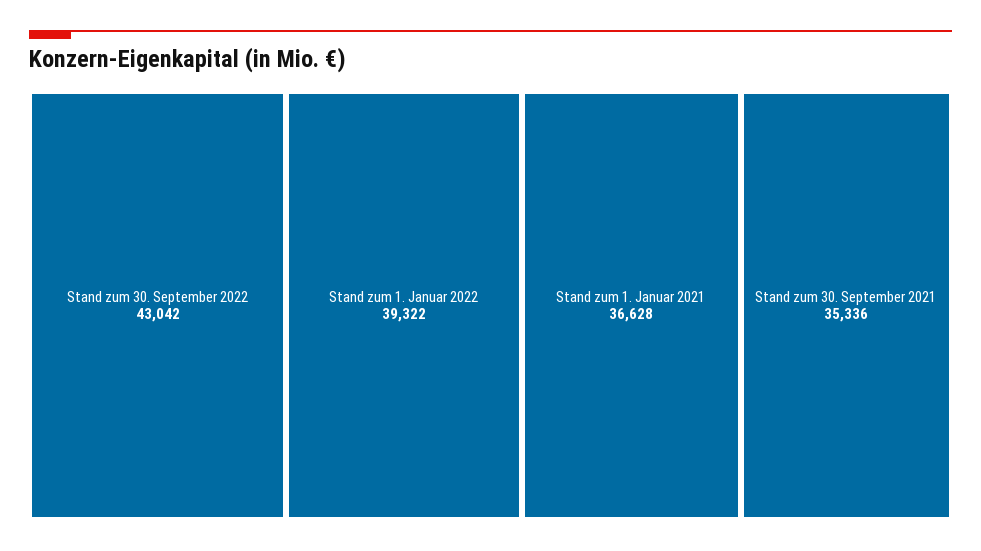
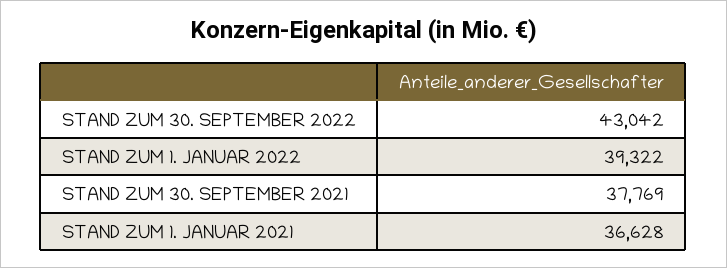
  {
    "Stand zum 30. September 2022": 43042,
    "Stand zum 1. Januar 2022": 39322,
    "Stand zum 1. Januar 2021": 36628,
-   "Stand zum 30. September 2021": 35336
+   "Stand zum 30. September 2021": 37769
  }

